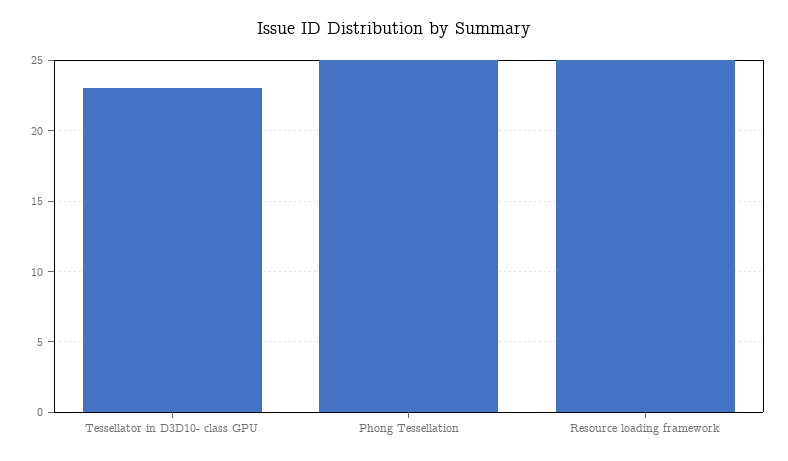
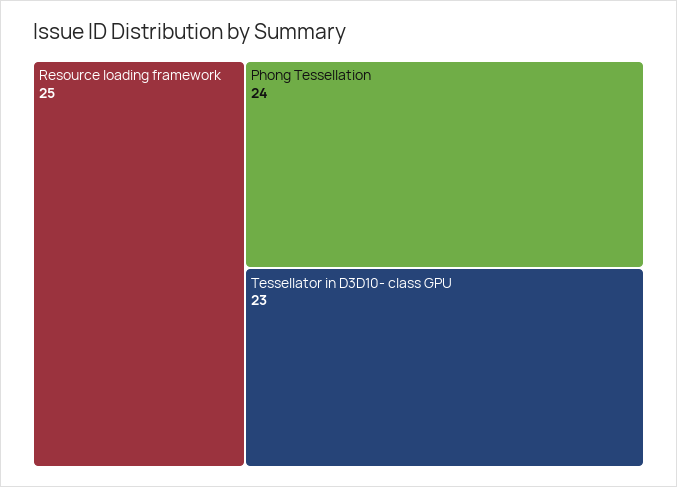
  {
    "Tessellator in D3D10- class GPU": 23,
-   "Phong Tessellation": 25,
+   "Phong Tessellation": 24,
    "Resource loading framework": 25
  }

